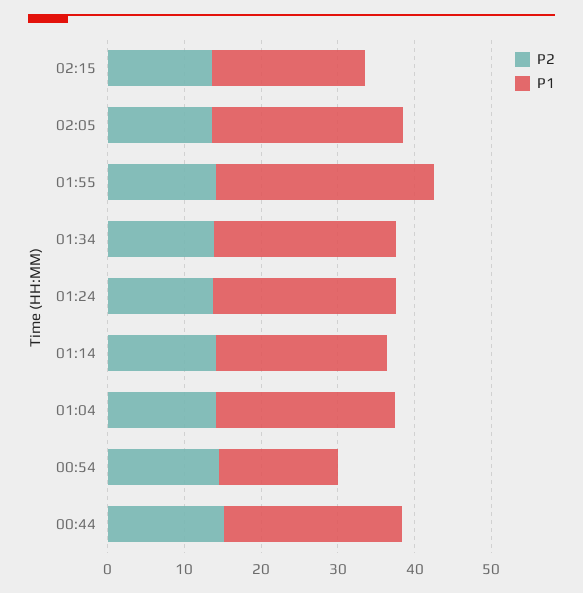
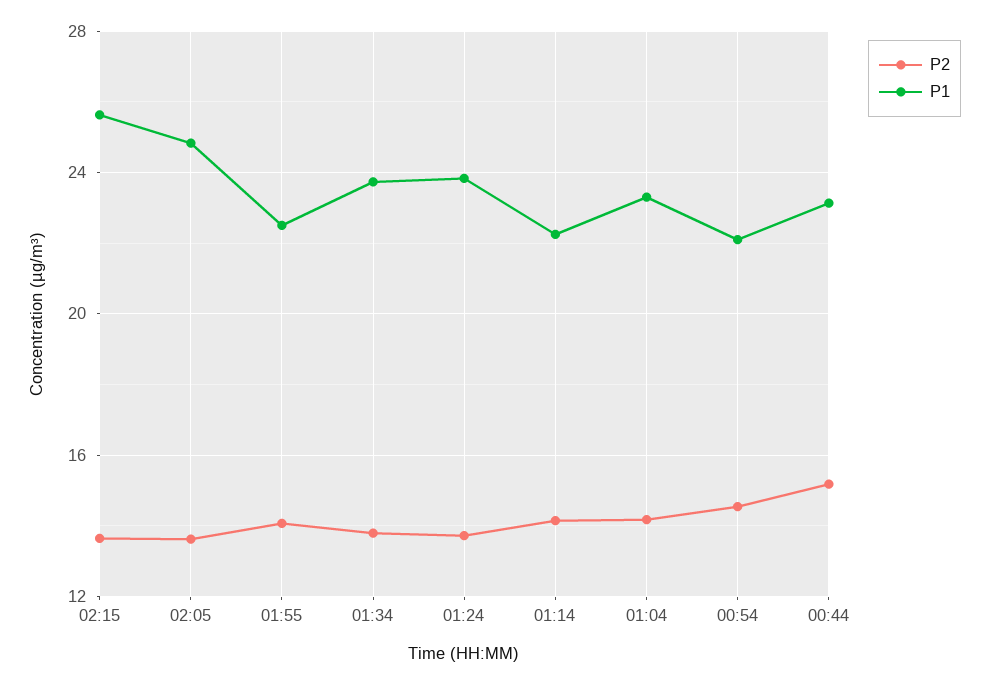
  {
    "P2": {
      "02:15": 13.5,
      "02:05": 13.5,
      "01:55": 14,
      "01:34": 14,
      "01:24": 13.5,
      "01:14": 14,
      "01:04": 14,
      "00:54": 14.5,
      "00:44": 15
    },
    "P1": {
-     "02:15": 20,
+     "02:15": 25.5,
      "02:05": 25,
-     "01:55": 28,
+     "01:55": 22.5,
      "01:34": 23.5,
      "01:24": 24,
      "01:14": 22.5,
      "01:04": 23.5,
-     "00:54": 16,
+     "00:54": 22,
      "00:44": 23
    }
  }

